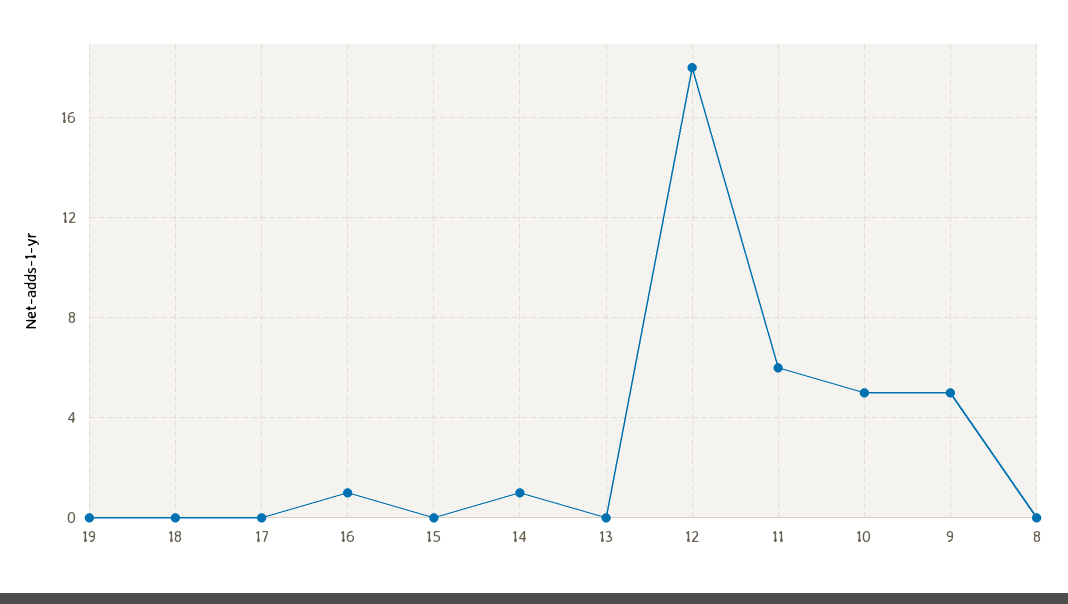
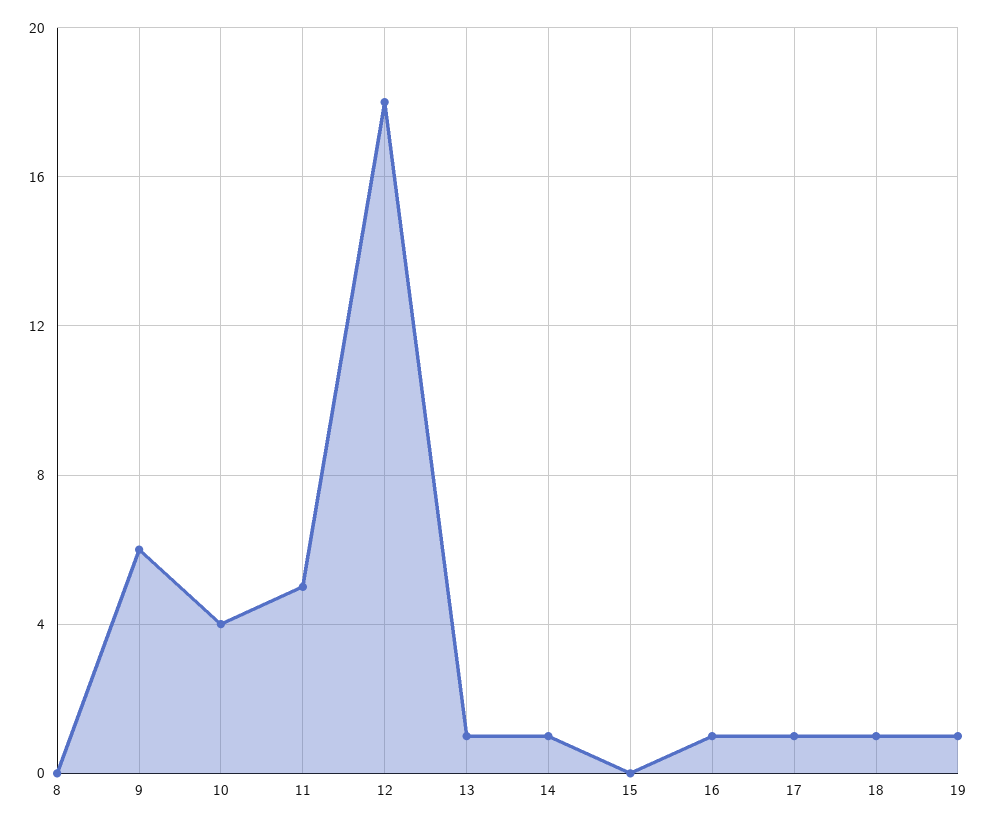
  {
-   "19": 0,
+   "19": 1,
-   "18": 0,
+   "18": 1,
-   "17": 0,
+   "17": 1,
    "16": 1,
    "15": 0,
    "14": 1,
-   "13": 0,
+   "13": 1,
    "12": 18,
-   "11": 6,
+   "11": 5,
-   "10": 5,
+   "10": 4,
-   "9": 5,
+   "9": 6,
    "8": 0
  }

